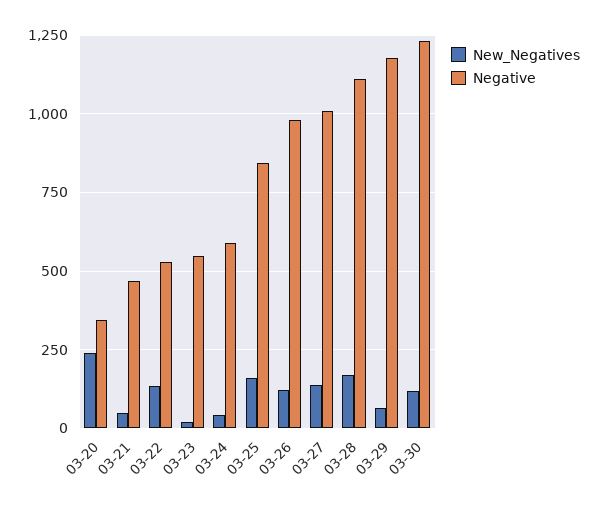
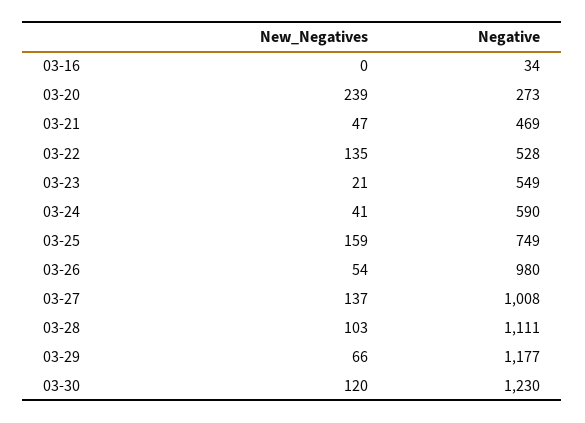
  {
    "New_Negatives": {
      "03-20": 239,
      "03-21": 47,
      "03-22": 135,
      "03-23": 21,
      "03-24": 41,
      "03-25": 159,
-     "03-26": 125,
+     "03-26": 54,
      "03-27": 137,
-     "03-28": 175,
+     "03-28": 103,
      "03-29": 66,
-     "03-30": 120
+     "03-30": 120,
+     "03-16": 0
    },
    "Negative": {
-     "03-20": 350,
+     "03-20": 273,
      "03-21": 469,
      "03-22": 528,
      "03-23": 549,
      "03-24": 590,
-     "03-25": 850,
+     "03-25": 749,
      "03-26": 980,
      "03-27": 1008,
      "03-28": 1111,
      "03-29": 1177,
-     "03-30": 1230
+     "03-30": 1230,
+     "03-16": 34
    }
  }

